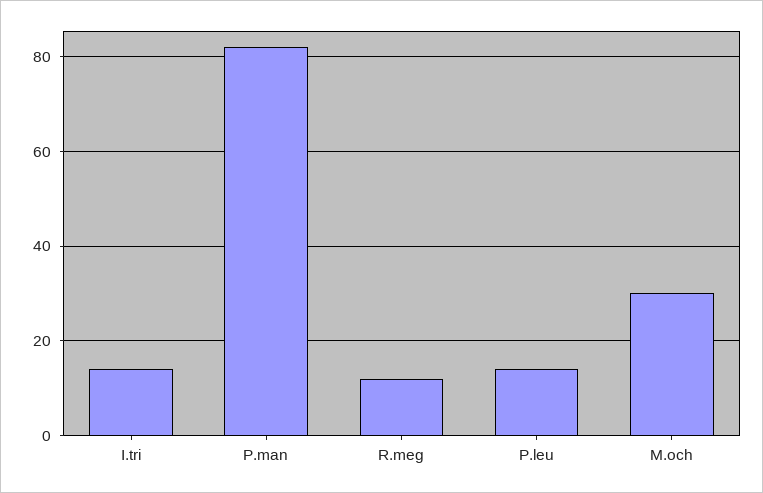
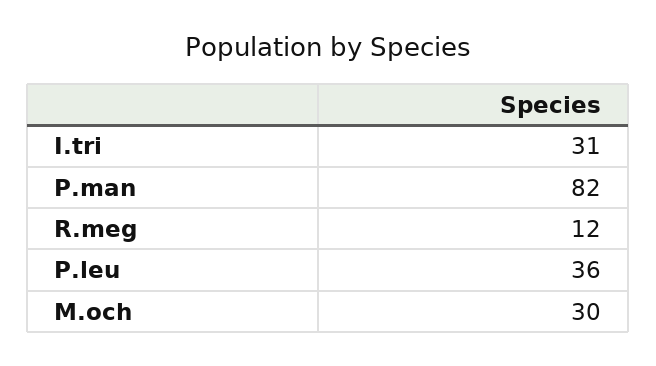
  {
-   "I.tri": 15,
+   "I.tri": 31,
    "P.man": 82,
    "R.meg": 12,
-   "P.leu": 15,
+   "P.leu": 36,
    "M.och": 30
  }

